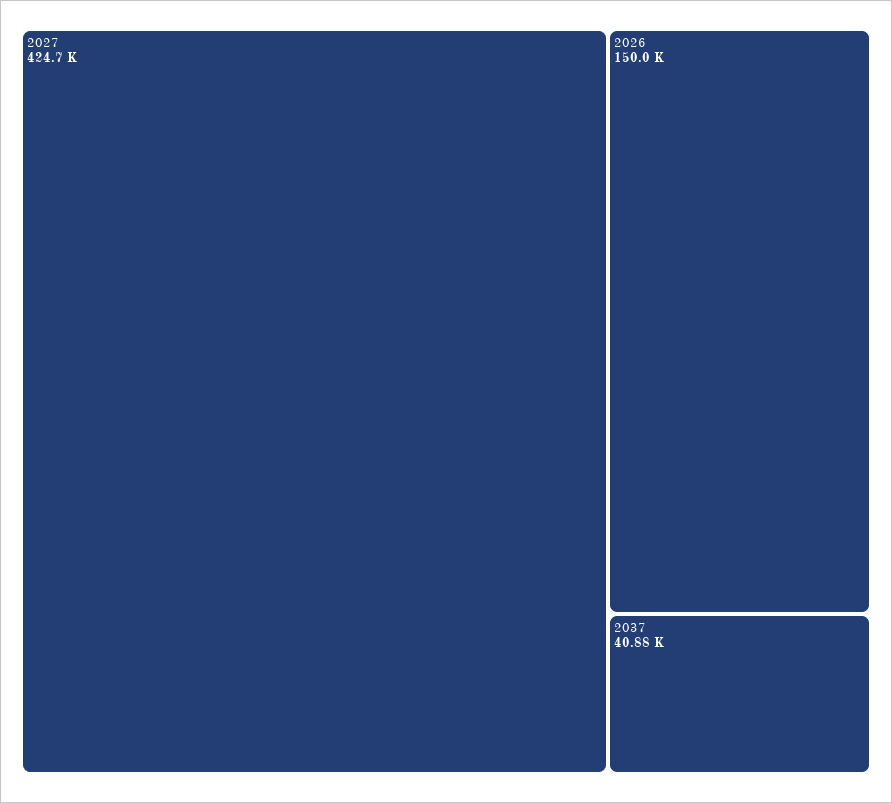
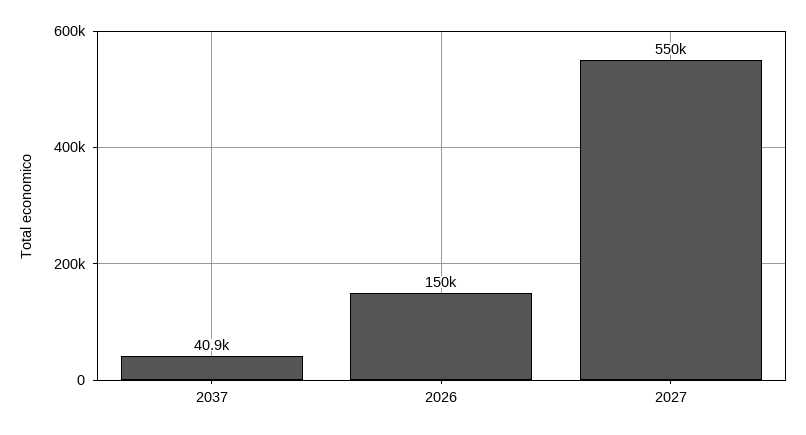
  {
-   "2027": 424700,
+   "2027": 550000,
    "2026": 150000,
    "2037": 40880
  }

